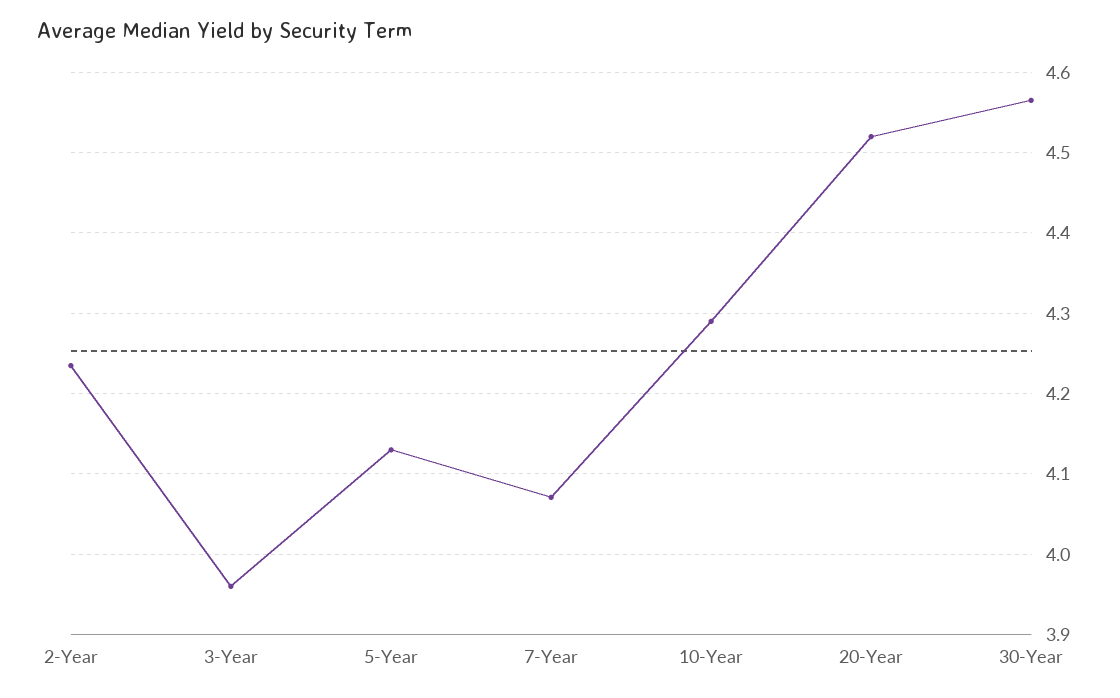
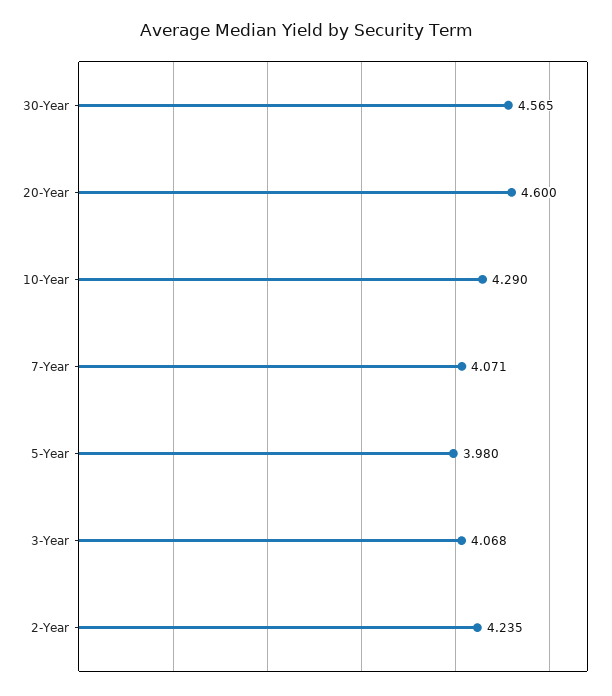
  {
    "2-Year": 4.235,
-   "3-Year": 3.96,
+   "3-Year": 4.068,
-   "5-Year": 4.13,
+   "5-Year": 3.98,
    "7-Year": 4.071,
    "10-Year": 4.29,
-   "20-Year": 4.52,
+   "20-Year": 4.6,
    "30-Year": 4.565
  }

